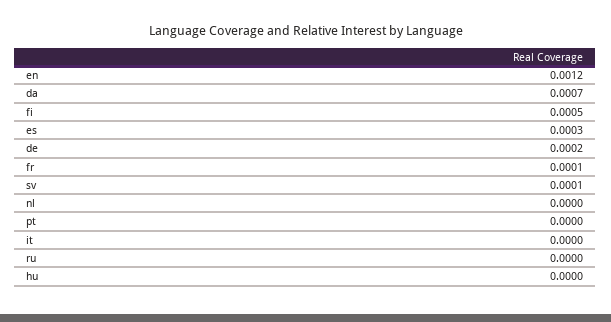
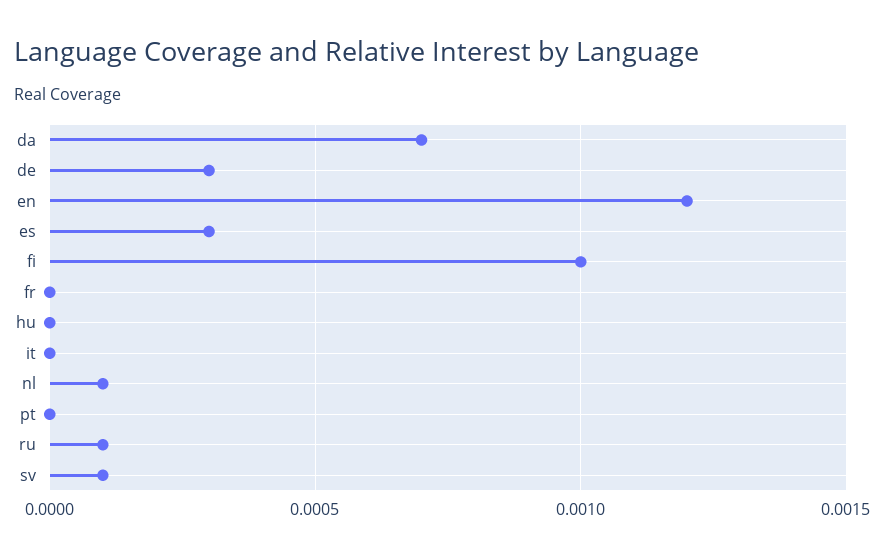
  {
    "en": 0.0012,
    "da": 0.0007,
-   "fi": 0.0005,
+   "fi": 0.001,
    "es": 0.0003,
-   "de": 0.0002,
+   "de": 0.0003,
-   "fr": 0.0001,
+   "fr": 0,
    "sv": 0.0001,
-   "nl": 0,
+   "nl": 0.0001,
    "pt": 0,
    "it": 0,
-   "ru": 0,
+   "ru": 0.0001,
    "hu": 0
  }

